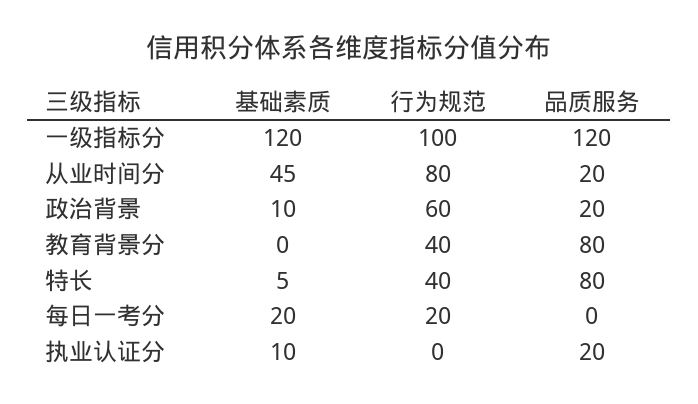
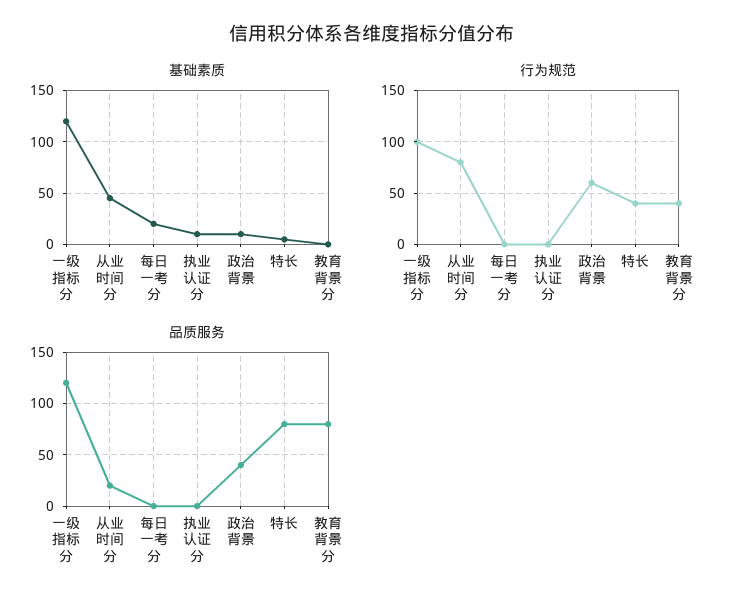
  {
    "基础素质": {
      "一级指标分": 120,
      "从业时间分": 45,
      "政治背景": 10,
      "教育背景分": 0,
      "特长": 5,
      "每日一考分": 20,
      "执业认证分": 10
    },
    "行为规范": {
      "一级指标分": 100,
      "从业时间分": 80,
      "政治背景": 60,
      "教育背景分": 40,
      "特长": 40,
-     "每日一考分": 20,
+     "每日一考分": 0,
      "执业认证分": 0
    },
    "品质服务": {
      "一级指标分": 120,
      "从业时间分": 20,
-     "政治背景": 20,
+     "政治背景": 40,
      "教育背景分": 80,
      "特长": 80,
      "每日一考分": 0,
-     "执业认证分": 20
+     "执业认证分": 0
    }
  }

